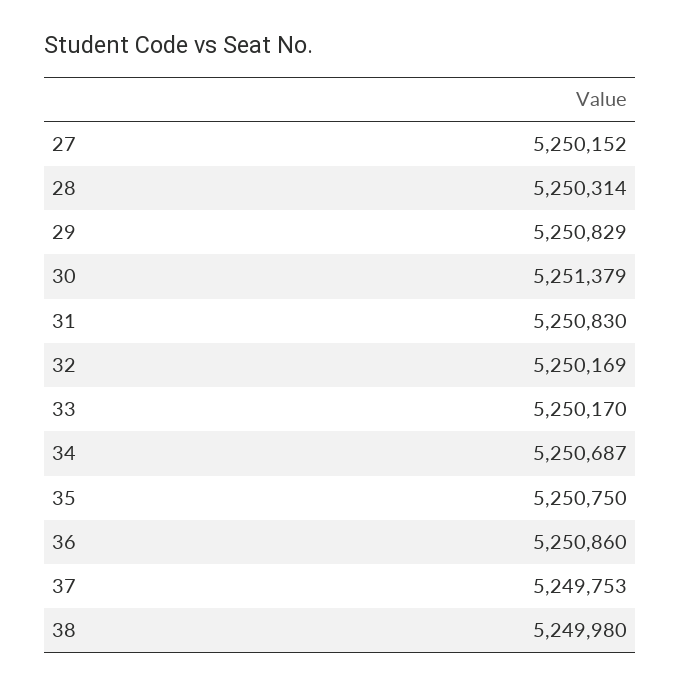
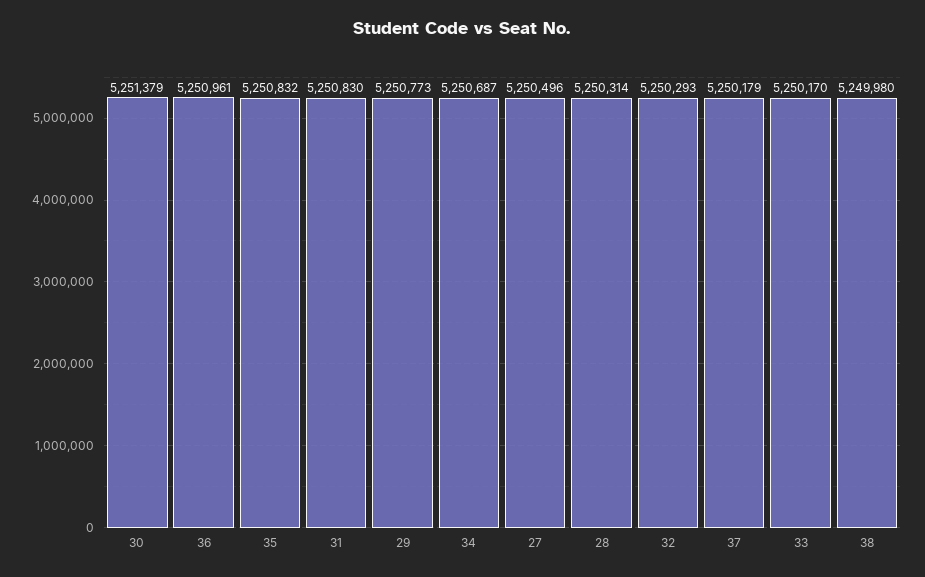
  {
-   "27": 5250152,
+   "27": 5250496,
    "28": 5250314,
-   "29": 5250829,
+   "29": 5250773,
    "30": 5251379,
    "31": 5250830,
-   "32": 5250169,
+   "32": 5250293,
    "33": 5250170,
    "34": 5250687,
-   "35": 5250750,
+   "35": 5250832,
-   "36": 5250860,
+   "36": 5250961,
-   "37": 5249753,
+   "37": 5250179,
    "38": 5249980
  }

